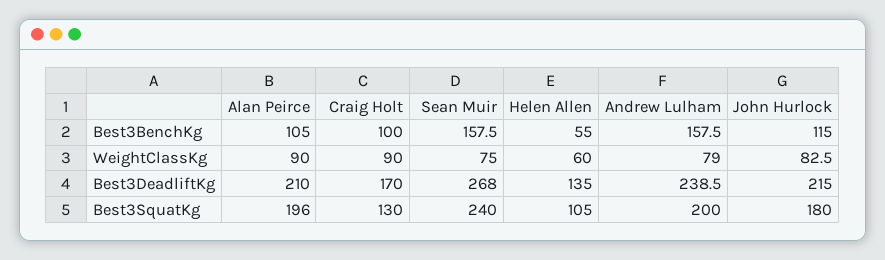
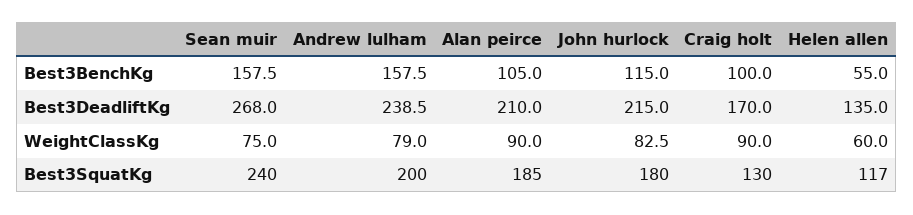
  {
    "Alan Peirce": {
      "Best3BenchKg": 105,
      "WeightClassKg": 90,
      "Best3DeadliftKg": 210,
-     "Best3SquatKg": 196
+     "Best3SquatKg": 185
    },
    "Craig Holt": {
      "Best3BenchKg": 100,
      "WeightClassKg": 90,
      "Best3DeadliftKg": 170,
      "Best3SquatKg": 130
    },
    "Sean Muir": {
      "Best3BenchKg": 157.5,
      "WeightClassKg": 75,
      "Best3DeadliftKg": 268,
      "Best3SquatKg": 240
    },
    "Helen Allen": {
      "Best3BenchKg": 55,
      "WeightClassKg": 60,
      "Best3DeadliftKg": 135,
-     "Best3SquatKg": 105
+     "Best3SquatKg": 117
    },
    "Andrew Lulham": {
      "Best3BenchKg": 157.5,
      "WeightClassKg": 79,
      "Best3DeadliftKg": 238.5,
      "Best3SquatKg": 200
    },
    "John Hurlock": {
      "Best3BenchKg": 115,
      "WeightClassKg": 82.5,
      "Best3DeadliftKg": 215,
      "Best3SquatKg": 180
    }
  }

